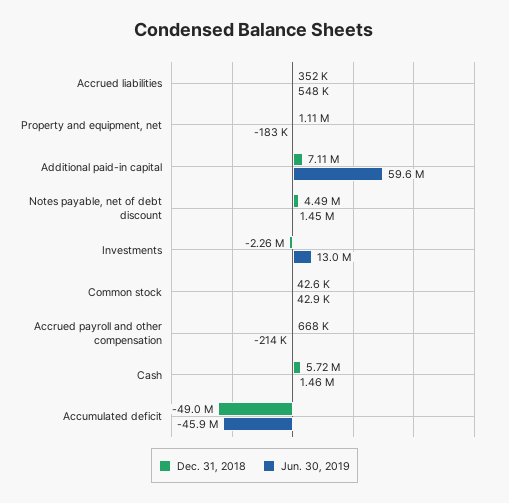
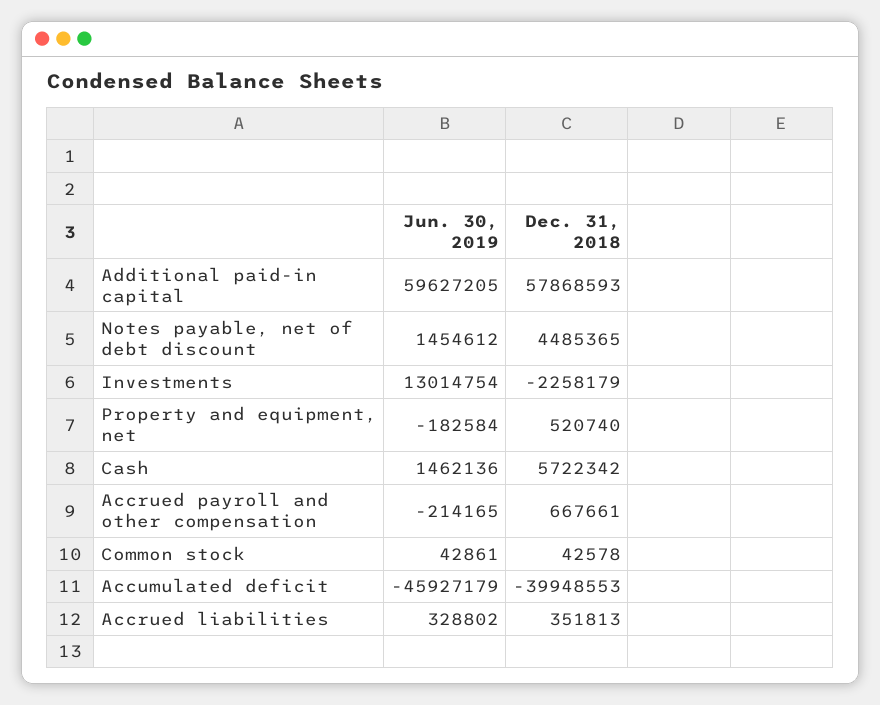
  {
    "Dec. 31, 2018": {
      "Accrued liabilities": 351813,
-     "Property and equipment, net": 1110000,
+     "Property and equipment, net": 520740,
-     "Additional paid-in capital": 7110000,
+     "Additional paid-in capital": 57868593,
      "Notes payable, net of debt discount": 4485365,
      "Investments": -2258179,
      "Common stock": 42578,
      "Accrued payroll and other compensation": 667661,
      "Cash": 5722342,
-     "Accumulated deficit": -49000000
+     "Accumulated deficit": -39948553
    },
    "Jun. 30, 2019": {
-     "Accrued liabilities": 548000,
+     "Accrued liabilities": 328802,
      "Property and equipment, net": -182584,
      "Additional paid-in capital": 59627205,
      "Notes payable, net of debt discount": 1454612,
      "Investments": 13014754,
      "Common stock": 42861,
      "Accrued payroll and other compensation": -214165,
      "Cash": 1462136,
      "Accumulated deficit": -45927179
    }
  }

